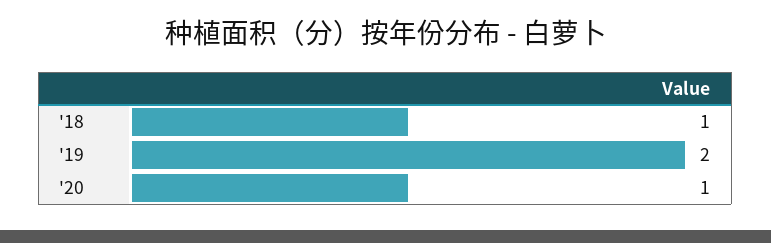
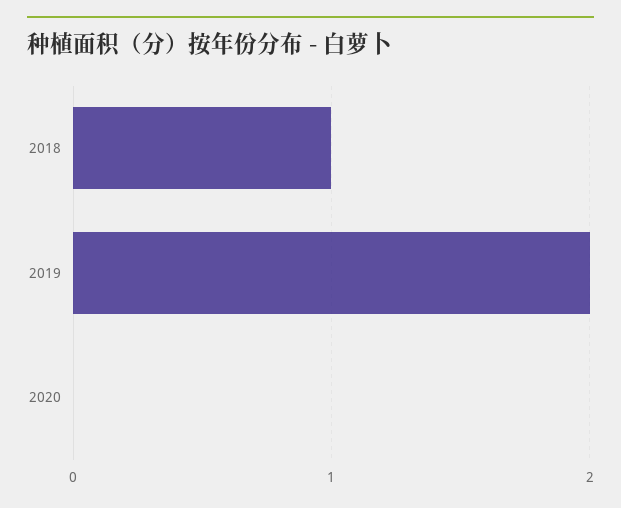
  {
    "'18": 1,
    "'19": 2,
-   "'20": 1
+   "'20": 0
  }

